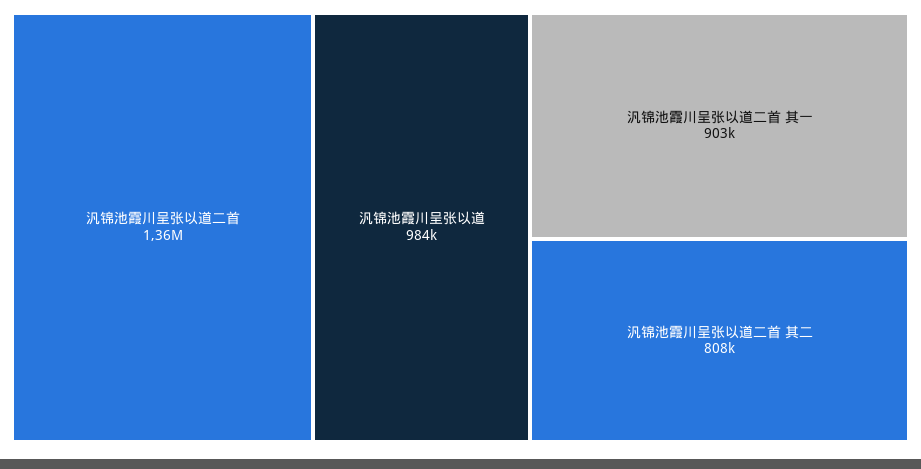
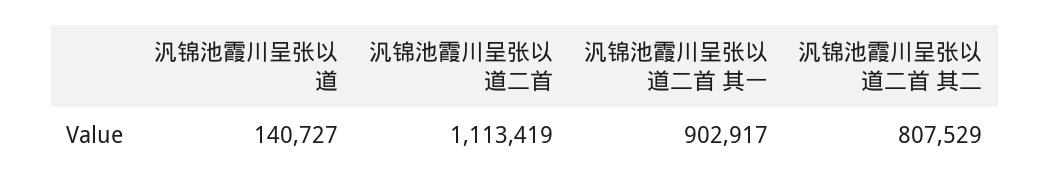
  {
-   "汎锦池霞川呈张以道二首": 1360000,
+   "汎锦池霞川呈张以道二首": 1113419,
-   "汎锦池霞川呈张以道": 984000,
+   "汎锦池霞川呈张以道": 140727,
    "汎锦池霞川呈张以道二首 其一": 902917,
    "汎锦池霞川呈张以道二首 其二": 807529
  }

